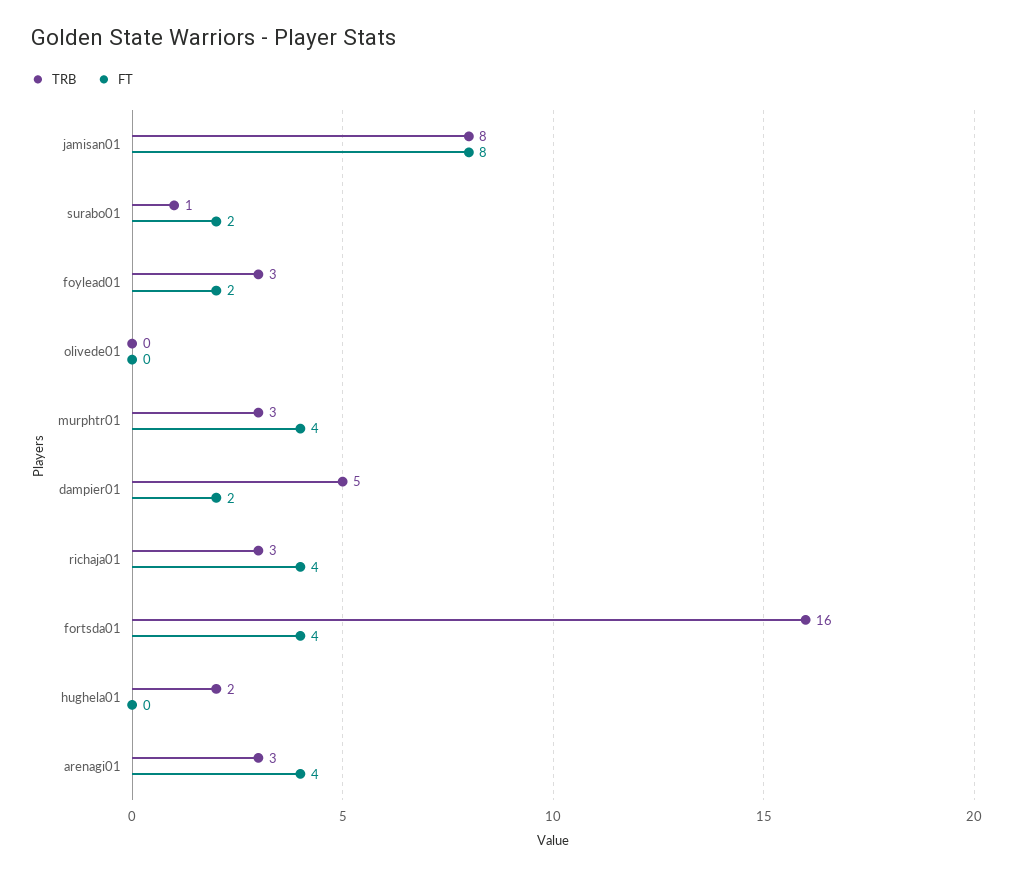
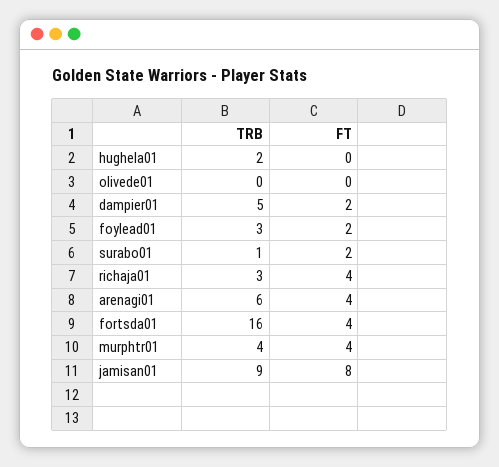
  {
    "TRB": {
-     "jamisan01": 8,
+     "jamisan01": 9,
      "surabo01": 1,
      "foylead01": 3,
      "olivede01": 0,
-     "murphtr01": 3,
+     "murphtr01": 4,
      "dampier01": 5,
      "richaja01": 3,
      "fortsda01": 16,
      "hughela01": 2,
-     "arenagi01": 3
+     "arenagi01": 6
    },
    "FT": {
      "jamisan01": 8,
      "surabo01": 2,
      "foylead01": 2,
      "olivede01": 0,
      "murphtr01": 4,
      "dampier01": 2,
      "richaja01": 4,
      "fortsda01": 4,
      "hughela01": 0,
      "arenagi01": 4
    }
  }

